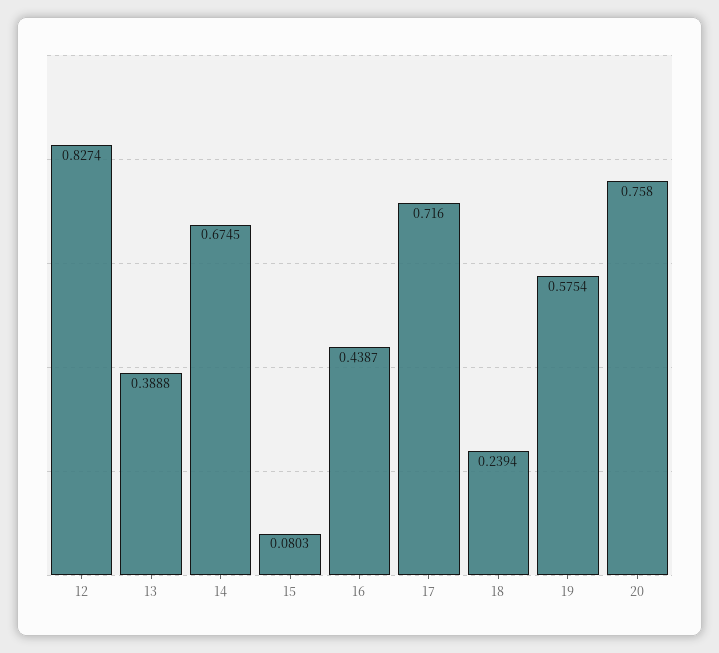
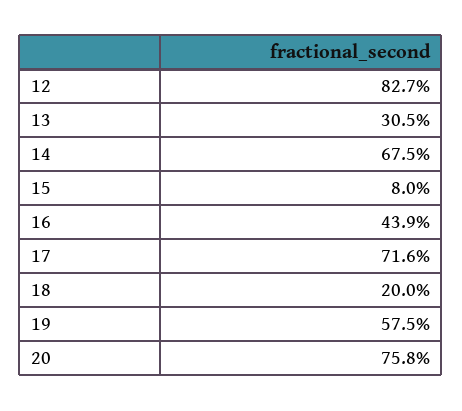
  {
    "12": 0.8274,
-   "13": 0.3888,
+   "13": 0.305,
    "14": 0.6745,
    "15": 0.0803,
    "16": 0.4387,
    "17": 0.716,
-   "18": 0.2394,
+   "18": 0.2,
    "19": 0.5754,
    "20": 0.758
  }

